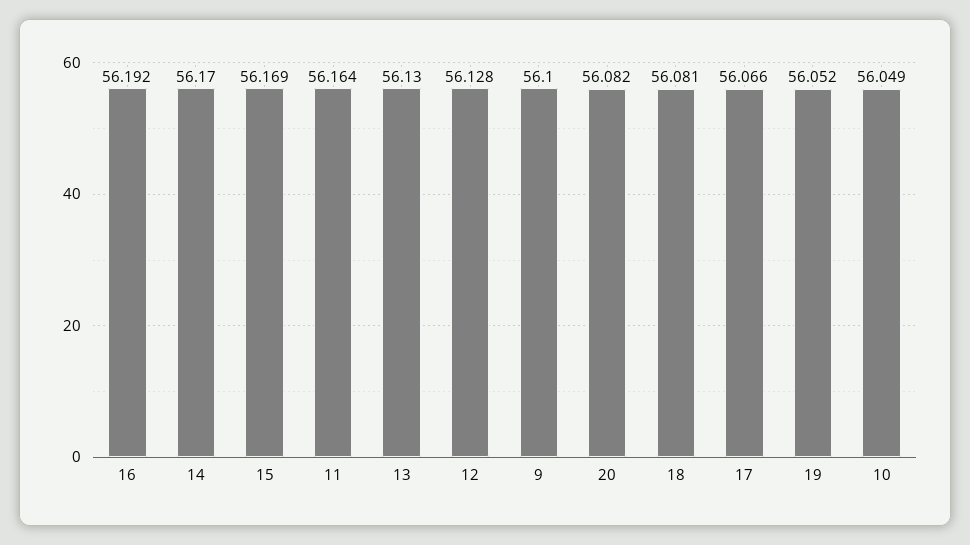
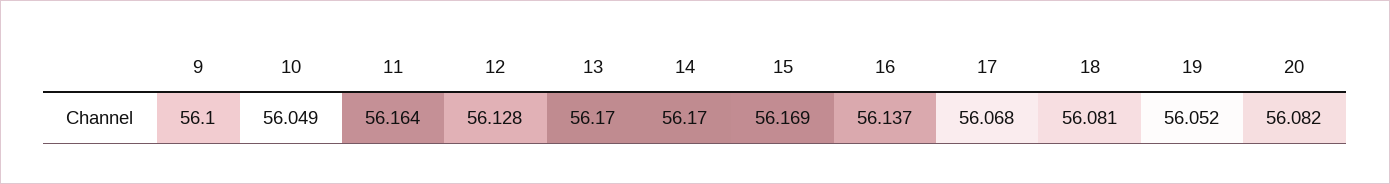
  {
-   "16": 56.192,
+   "16": 56.137,
    "14": 56.17,
    "15": 56.169,
    "11": 56.164,
-   "13": 56.13,
+   "13": 56.17,
    "12": 56.128,
    "9": 56.1,
    "20": 56.082,
    "18": 56.081,
-   "17": 56.066,
+   "17": 56.068,
    "19": 56.052,
    "10": 56.049
  }

